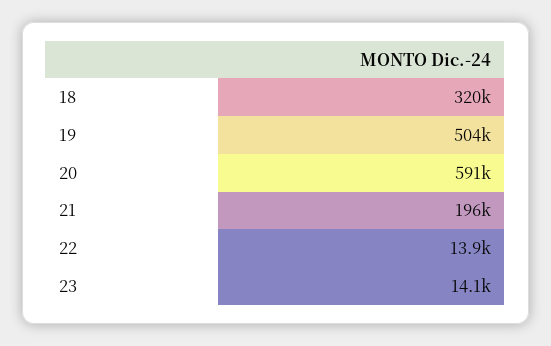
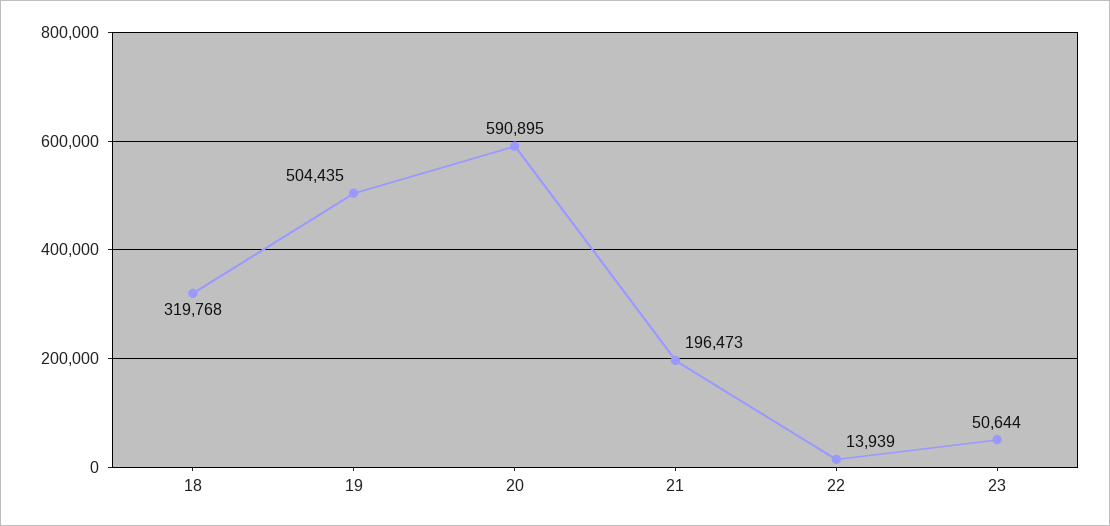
  {
    "18": 319768,
    "19": 504435,
    "20": 590895,
    "21": 196473,
    "22": 13939,
-   "23": 14100
+   "23": 50644
  }

